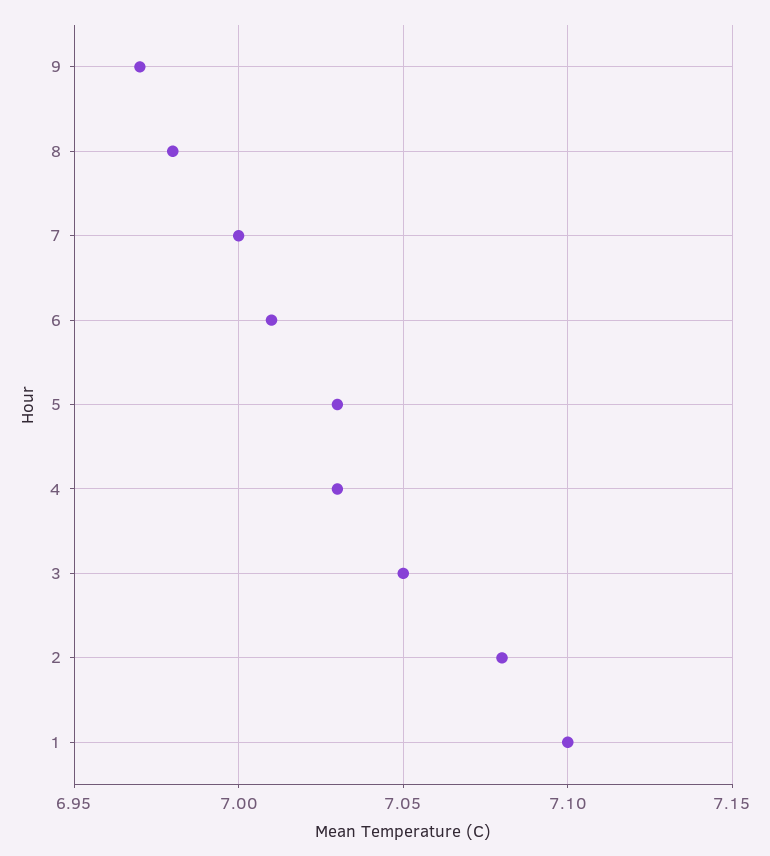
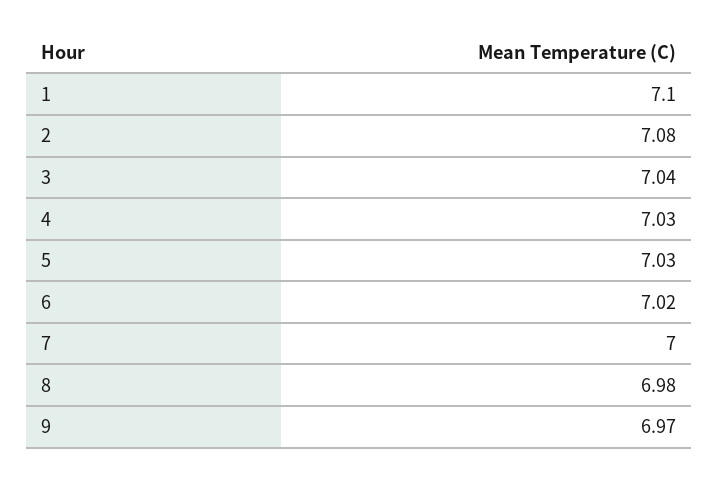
  {
    "9": 6.97,
    "8": 6.98,
    "7": 7,
-   "6": 7.01,
+   "6": 7.02,
    "5": 7.03,
    "4": 7.03,
-   "3": 7.05,
+   "3": 7.04,
    "2": 7.08,
    "1": 7.1
  }

